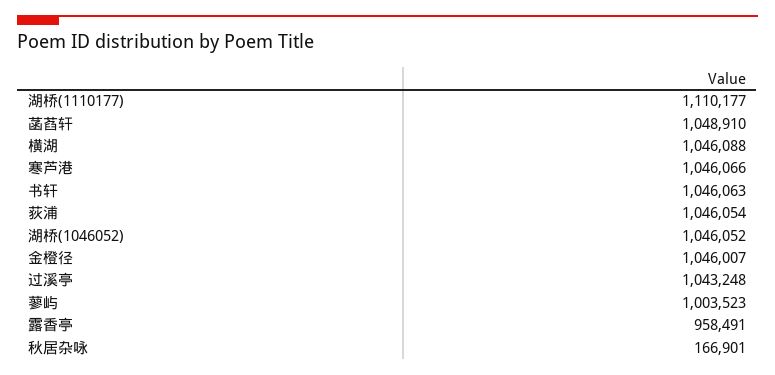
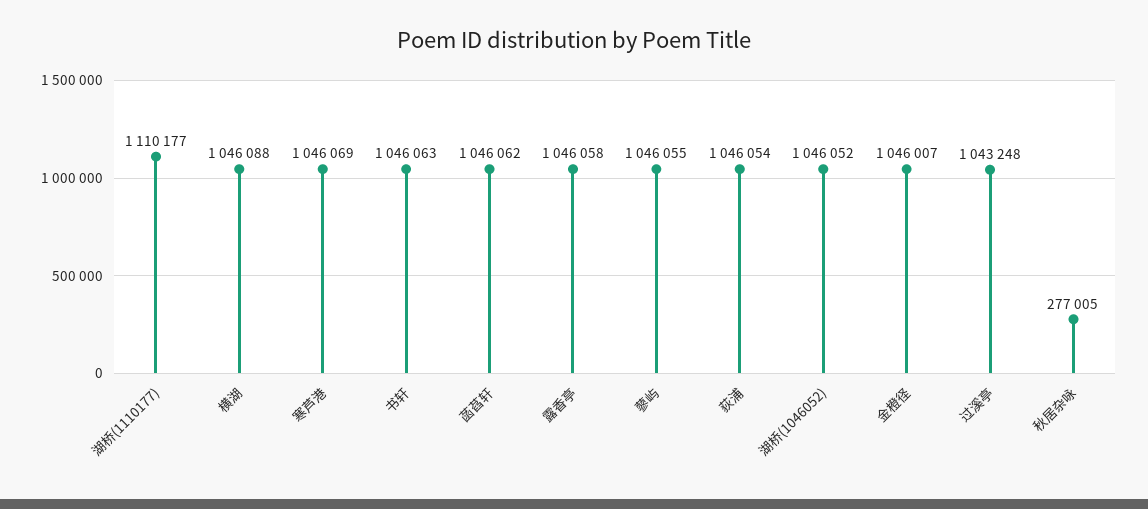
  {
    "湖桥(1110177)": 1110177,
-   "菡萏轩": 1048910,
+   "菡萏轩": 1046062,
    "横湖": 1046088,
-   "寒芦港": 1046066,
+   "寒芦港": 1046069,
    "书轩": 1046063,
    "荻浦": 1046054,
    "湖桥(1046052)": 1046052,
    "金橙径": 1046007,
    "过溪亭": 1043248,
-   "蓼屿": 1003523,
+   "蓼屿": 1046055,
-   "露香亭": 958491,
+   "露香亭": 1046058,
-   "秋居杂咏": 166901
+   "秋居杂咏": 277005
  }

